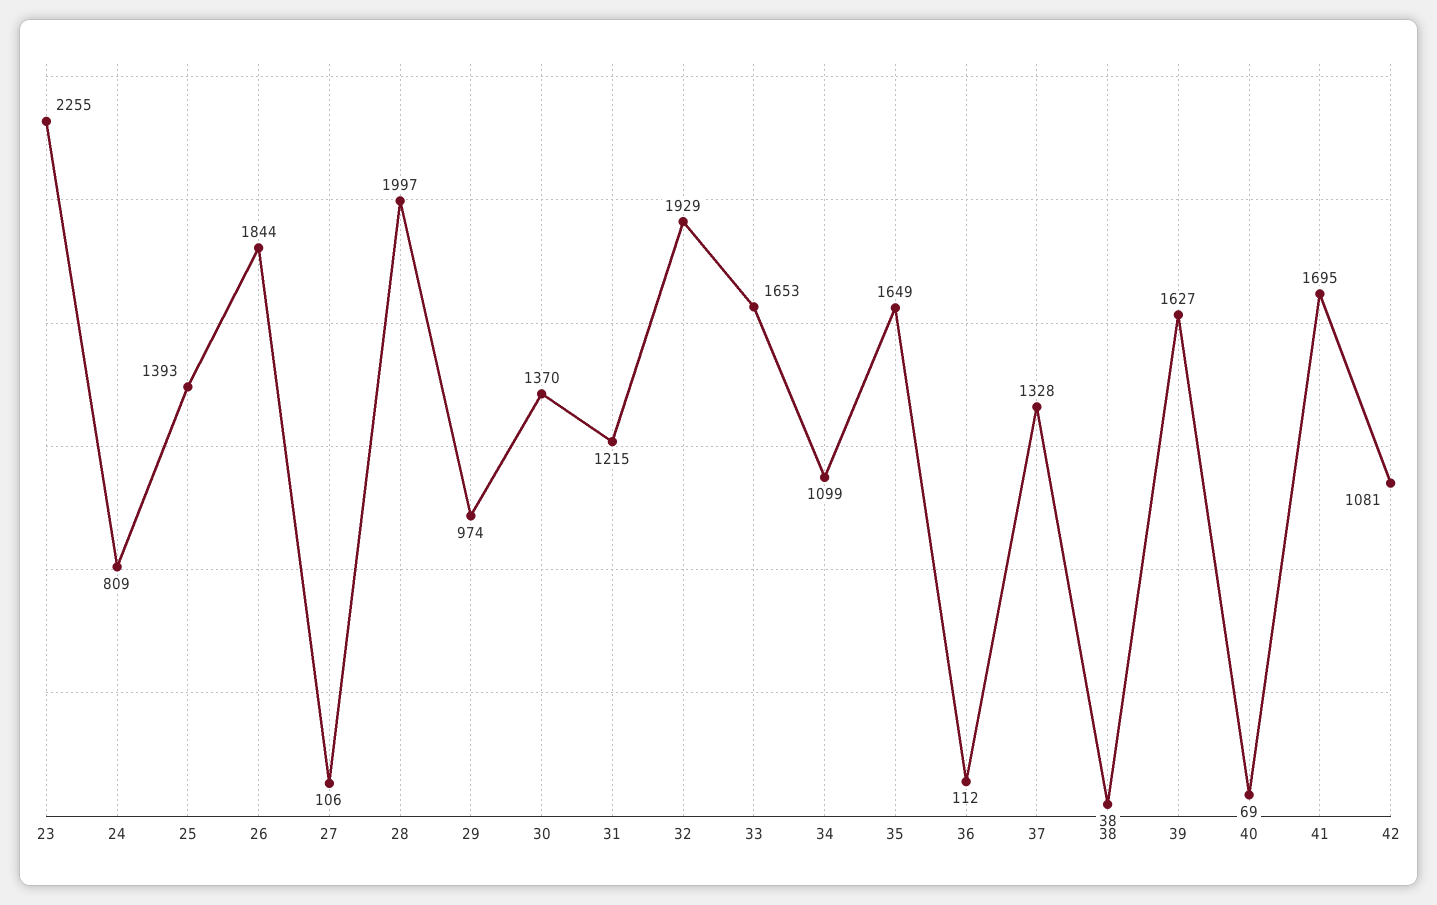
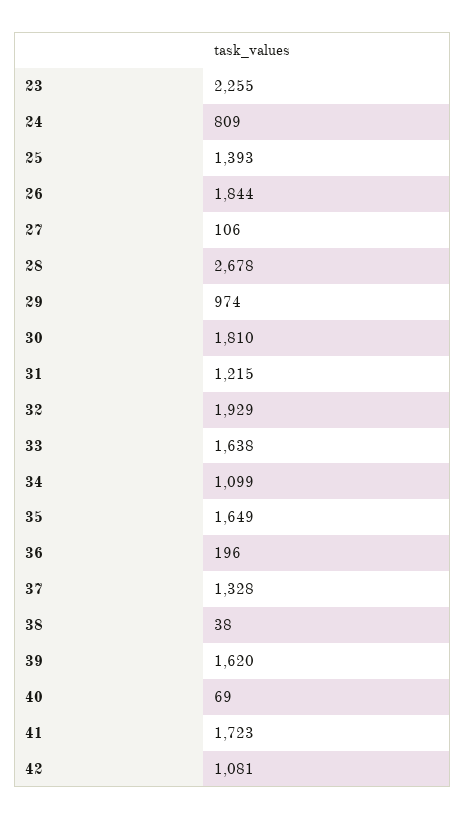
  {
    "23": 2255,
    "24": 809,
    "25": 1393,
    "26": 1844,
    "27": 106,
-   "28": 1997,
+   "28": 2678,
    "29": 974,
-   "30": 1370,
+   "30": 1810,
    "31": 1215,
    "32": 1929,
-   "33": 1653,
+   "33": 1638,
    "34": 1099,
    "35": 1649,
-   "36": 112,
+   "36": 196,
    "37": 1328,
    "38": 38,
-   "39": 1627,
+   "39": 1620,
    "40": 69,
-   "41": 1695,
+   "41": 1723,
    "42": 1081
  }

